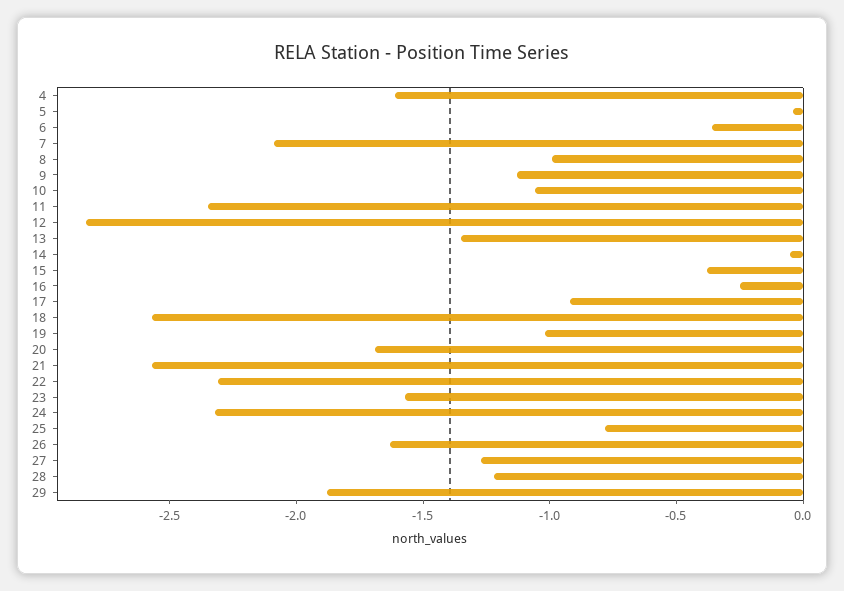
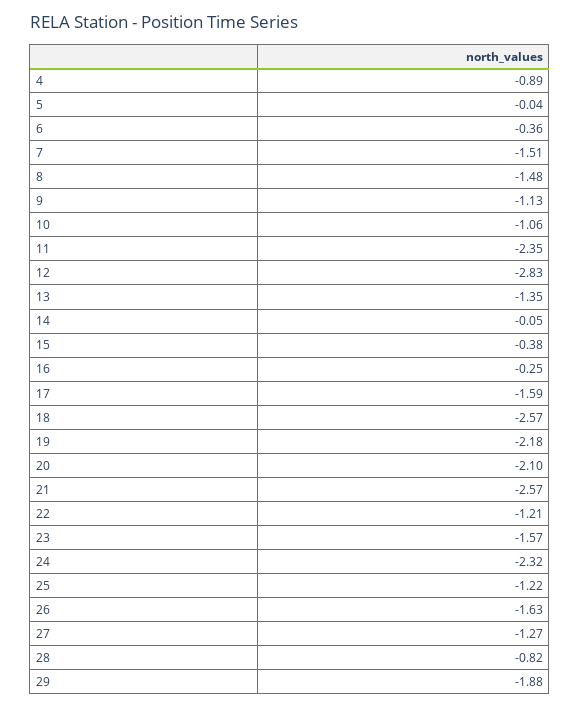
  {
-   "4": -1.6,
+   "4": -0.89,
    "5": -0.04,
    "6": -0.36,
-   "7": -2.1,
+   "7": -1.51,
-   "8": -1,
+   "8": -1.48,
    "9": -1.13,
    "10": -1.06,
    "11": -2.35,
    "12": -2.83,
    "13": -1.35,
    "14": -0.05,
    "15": -0.38,
    "16": -0.25,
-   "17": -0.9,
+   "17": -1.59,
    "18": -2.57,
-   "19": -1,
+   "19": -2.18,
-   "20": -1.7,
+   "20": -2.1,
    "21": -2.57,
-   "22": -2.3,
+   "22": -1.21,
    "23": -1.57,
    "24": -2.32,
-   "25": -0.8,
+   "25": -1.22,
    "26": -1.63,
    "27": -1.27,
-   "28": -1.2,
+   "28": -0.82,
    "29": -1.88
  }

